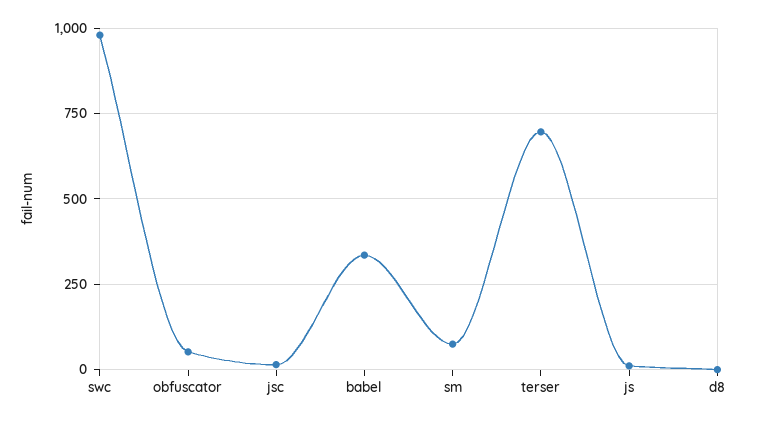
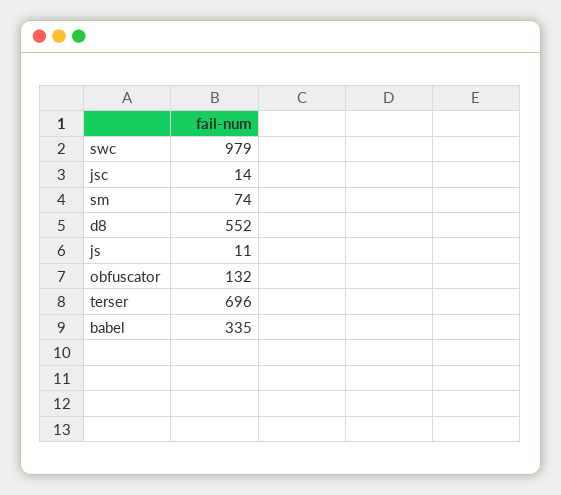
  {
    "swc": 979,
-   "obfuscator": 50,
+   "obfuscator": 132,
    "jsc": 14,
    "babel": 335,
    "sm": 74,
    "terser": 696,
    "js": 11,
-   "d8": 0
+   "d8": 552
  }

